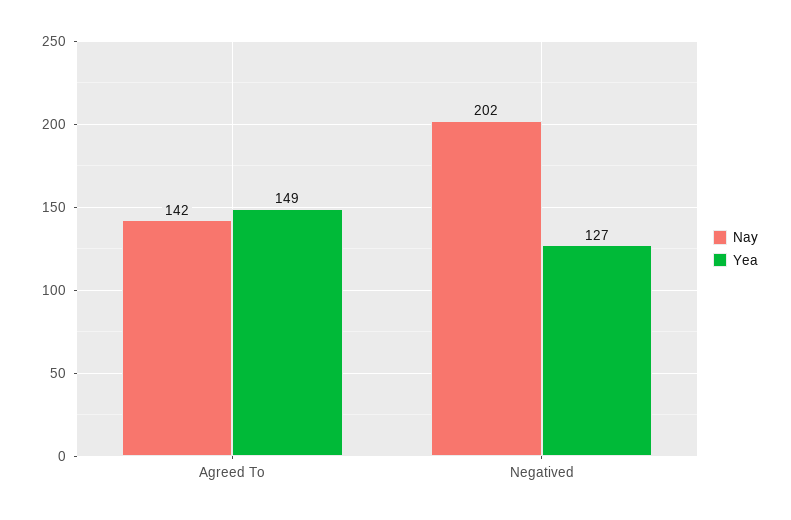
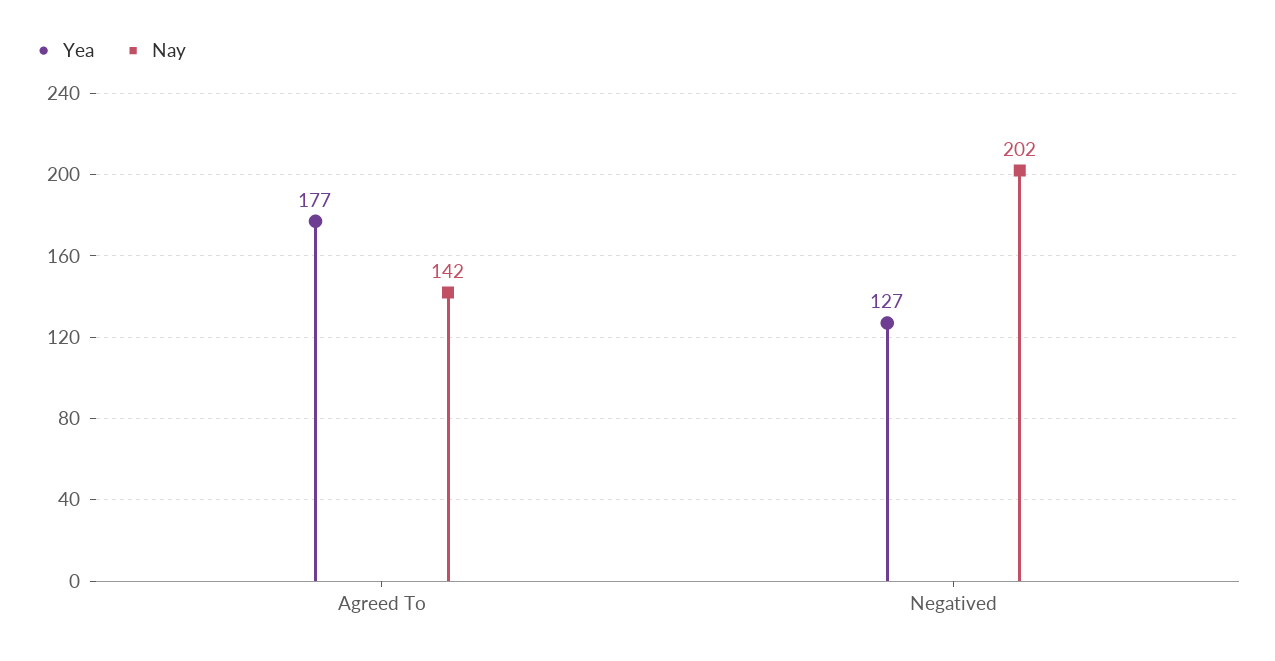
  {
    "Nay": {
      "Agreed To": 142,
      "Negatived": 202
    },
    "Yea": {
-     "Agreed To": 149,
+     "Agreed To": 177,
      "Negatived": 127
    }
  }

